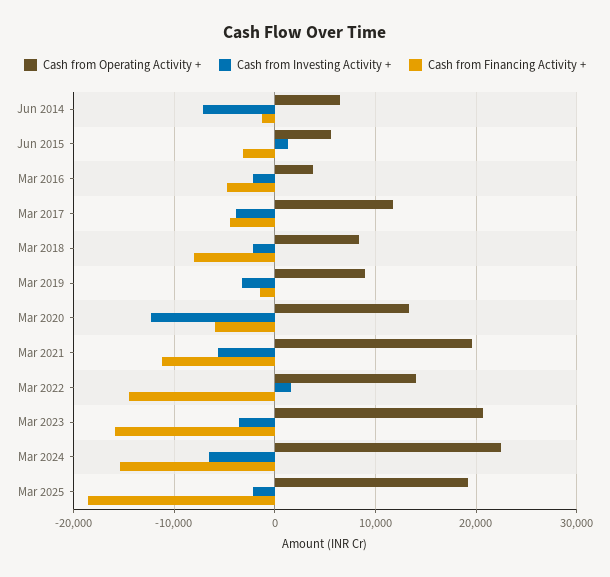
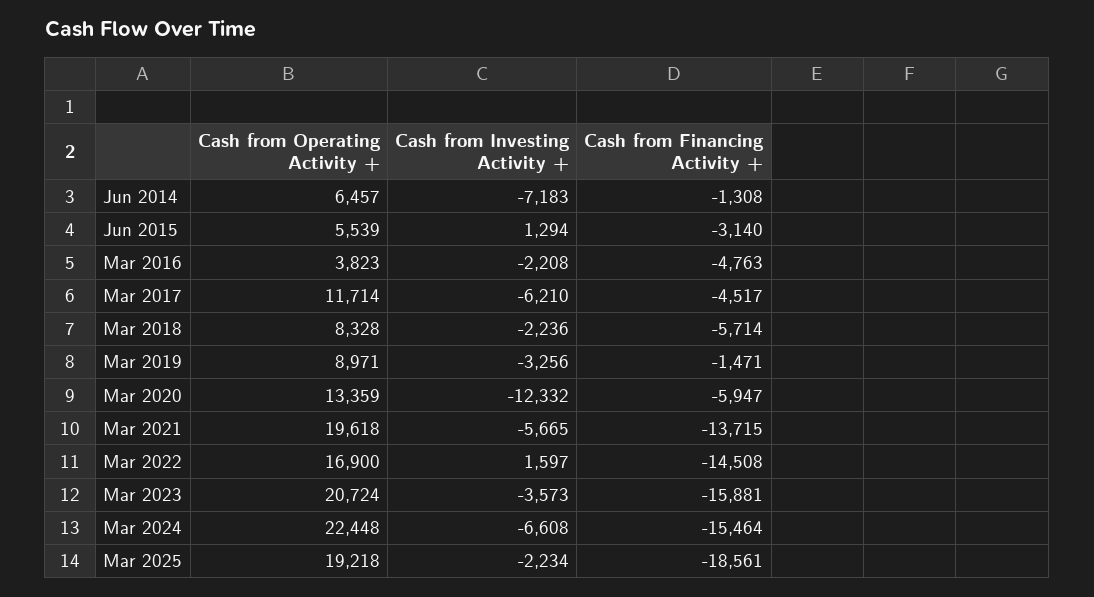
  {
    "Cash from Operating Activity +": {
      "Jun 2014": 6457,
      "Jun 2015": 5539,
      "Mar 2016": 3823,
      "Mar 2017": 11714,
      "Mar 2018": 8328,
      "Mar 2019": 8971,
      "Mar 2020": 13359,
      "Mar 2021": 19618,
-     "Mar 2022": 14000,
+     "Mar 2022": 16900,
      "Mar 2023": 20724,
      "Mar 2024": 22448,
      "Mar 2025": 19218
    },
    "Cash from Investing Activity +": {
      "Jun 2014": -7183,
      "Jun 2015": 1294,
      "Mar 2016": -2208,
-     "Mar 2017": -4000,
+     "Mar 2017": -6210,
      "Mar 2018": -2236,
      "Mar 2019": -3256,
      "Mar 2020": -12332,
      "Mar 2021": -5665,
      "Mar 2022": 1597,
      "Mar 2023": -3573,
      "Mar 2024": -6608,
      "Mar 2025": -2234
    },
    "Cash from Financing Activity +": {
      "Jun 2014": -1308,
      "Jun 2015": -3140,
      "Mar 2016": -4763,
      "Mar 2017": -4517,
-     "Mar 2018": -8000,
+     "Mar 2018": -5714,
      "Mar 2019": -1471,
      "Mar 2020": -5947,
-     "Mar 2021": -11000,
+     "Mar 2021": -13715,
      "Mar 2022": -14508,
      "Mar 2023": -15881,
      "Mar 2024": -15464,
      "Mar 2025": -18561
    }
  }

